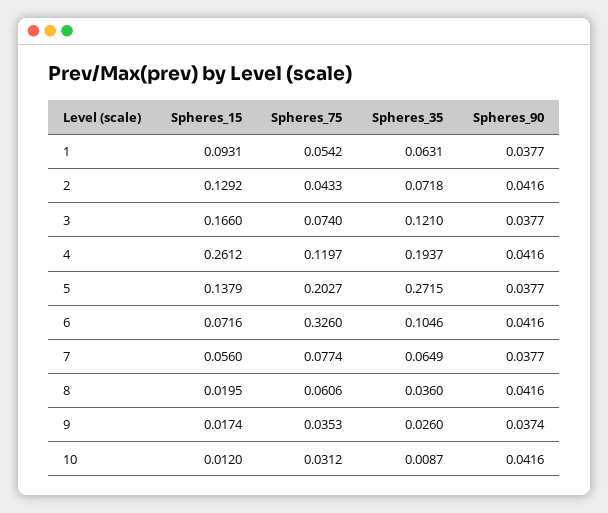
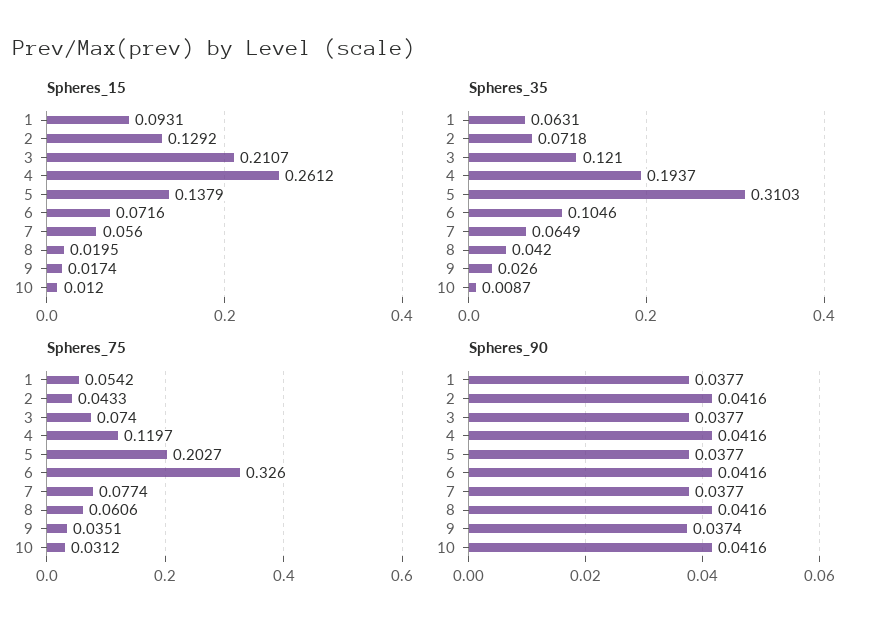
  {
    "Spheres_15": {
      "1": 0.0931,
      "2": 0.1292,
-     "3": 0.166,
+     "3": 0.2107,
      "4": 0.2612,
      "5": 0.1379,
      "6": 0.0716,
      "7": 0.056,
      "8": 0.0195,
      "9": 0.0174,
      "10": 0.012
    },
    "Spheres_75": {
      "1": 0.0542,
      "2": 0.0433,
      "3": 0.074,
      "4": 0.1197,
      "5": 0.2027,
      "6": 0.326,
      "7": 0.0774,
      "8": 0.0606,
-     "9": 0.0353,
+     "9": 0.0351,
      "10": 0.0312
    },
    "Spheres_35": {
      "1": 0.0631,
      "2": 0.0718,
      "3": 0.121,
      "4": 0.1937,
-     "5": 0.2715,
+     "5": 0.3103,
      "6": 0.1046,
      "7": 0.0649,
-     "8": 0.036,
+     "8": 0.042,
      "9": 0.026,
      "10": 0.0087
    },
    "Spheres_90": {
      "1": 0.0377,
      "2": 0.0416,
      "3": 0.0377,
      "4": 0.0416,
      "5": 0.0377,
      "6": 0.0416,
      "7": 0.0377,
      "8": 0.0416,
      "9": 0.0374,
      "10": 0.0416
    }
  }

